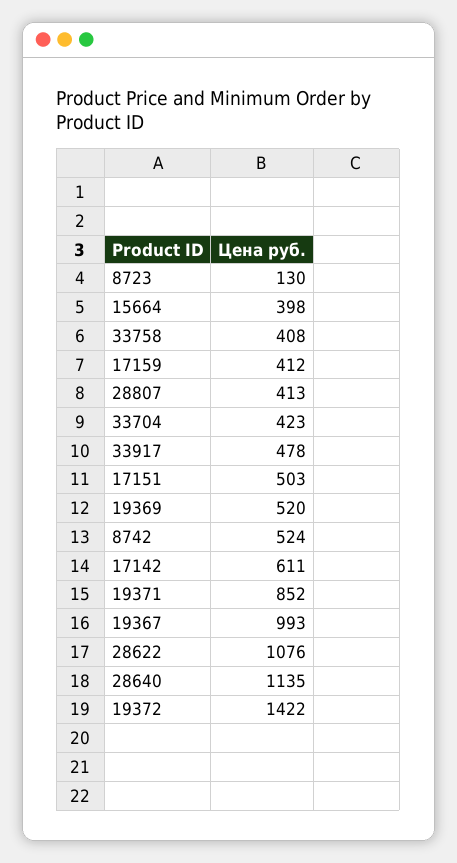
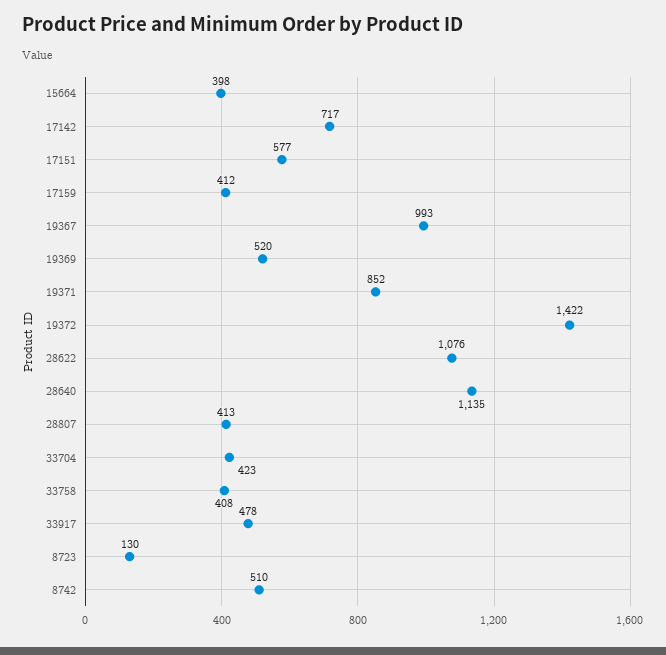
  {
    "8723": 130,
    "15664": 398,
    "33758": 408,
    "17159": 412,
    "28807": 413,
    "33704": 423,
    "33917": 478,
-   "17151": 503,
+   "17151": 577,
    "19369": 520,
-   "8742": 524,
+   "8742": 510,
-   "17142": 611,
+   "17142": 717,
    "19371": 852,
    "19367": 993,
    "28622": 1076,
    "28640": 1135,
    "19372": 1422
  }

